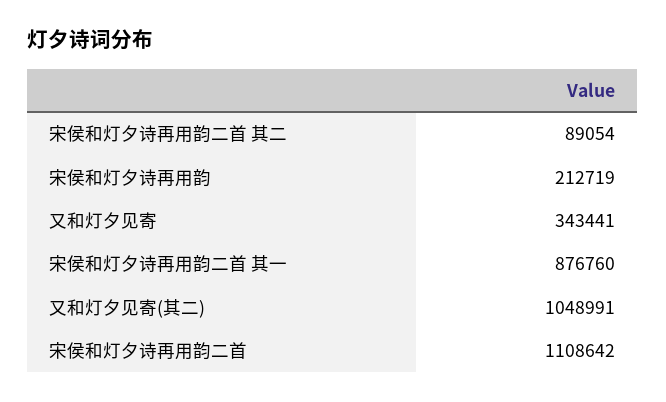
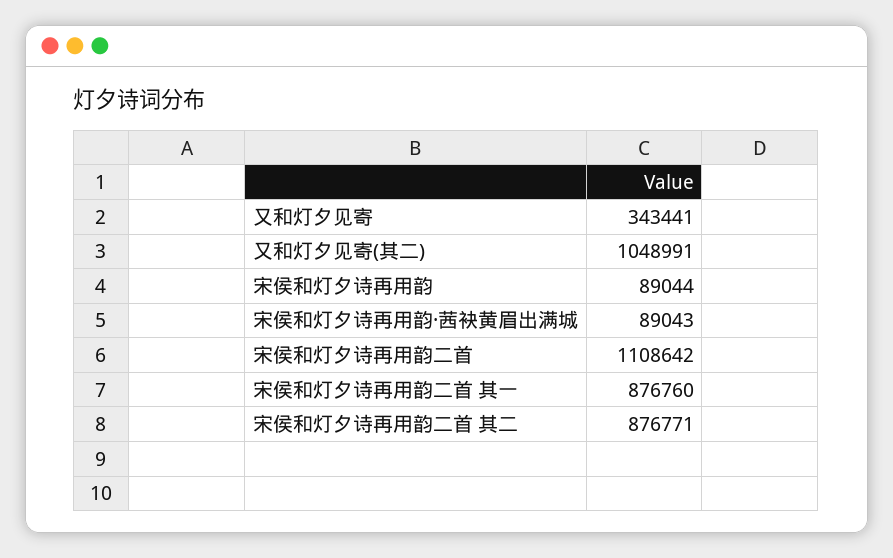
  {
-   "宋侯和灯夕诗再用韵二首 其二": 89054,
+   "宋侯和灯夕诗再用韵二首 其二": 876771,
-   "宋侯和灯夕诗再用韵": 212719,
+   "宋侯和灯夕诗再用韵": 89044,
    "又和灯夕见寄": 343441,
    "宋侯和灯夕诗再用韵二首 其一": 876760,
    "又和灯夕见寄(其二)": 1048991,
-   "宋侯和灯夕诗再用韵二首": 1108642
+   "宋侯和灯夕诗再用韵二首": 1108642,
+   "宋侯和灯夕诗再用韵·茜袂黄眉出满城": 89043
  }

